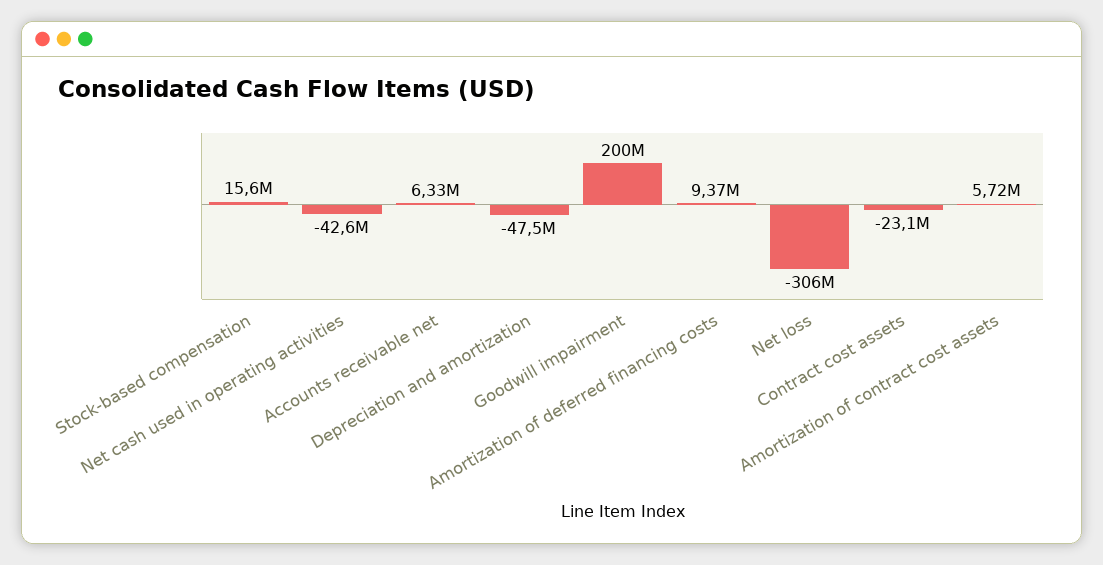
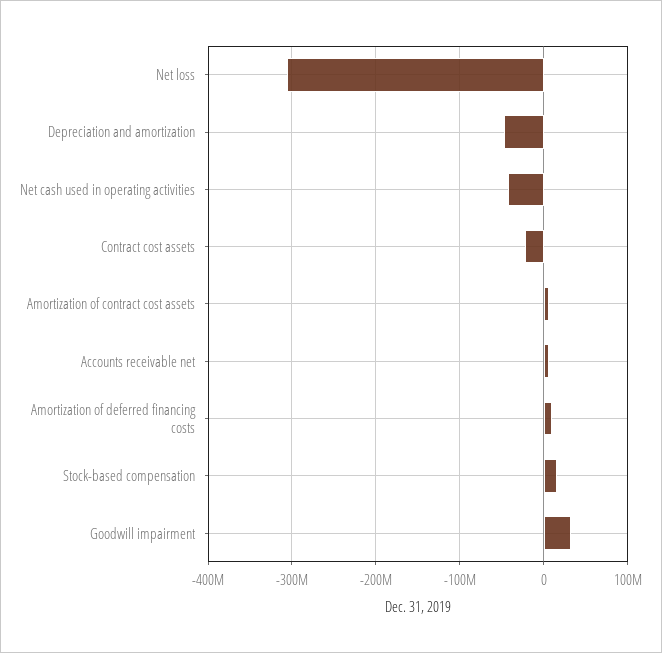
  {
    "Stock-based compensation": 15600000,
    "Net cash used in operating activities": -42600000,
    "Accounts receivable net": 6330000,
    "Depreciation and amortization": -47500000,
-   "Goodwill impairment": 200000000,
+   "Goodwill impairment": 30000000,
    "Amortization of deferred financing costs": 9370000,
    "Net loss": -306000000,
    "Contract cost assets": -23100000,
    "Amortization of contract cost assets": 5720000
  }

